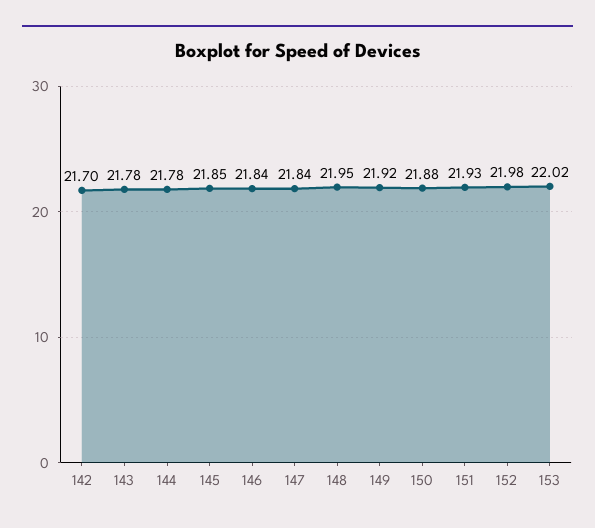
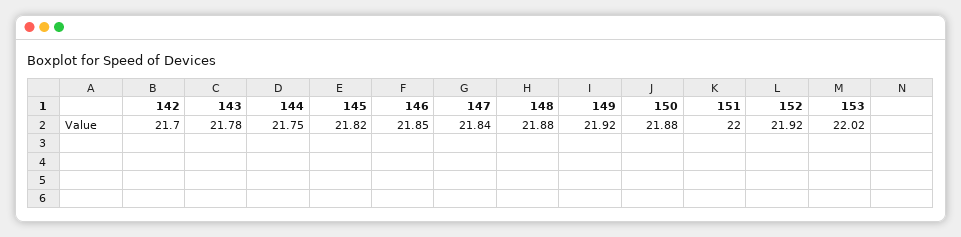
  {
    "142": 21.7,
    "143": 21.78,
-   "144": 21.78,
+   "144": 21.75,
-   "145": 21.85,
+   "145": 21.82,
-   "146": 21.84,
+   "146": 21.85,
    "147": 21.84,
-   "148": 21.95,
+   "148": 21.88,
    "149": 21.92,
    "150": 21.88,
-   "151": 21.93,
+   "151": 22,
-   "152": 21.98,
+   "152": 21.92,
    "153": 22.02
  }

